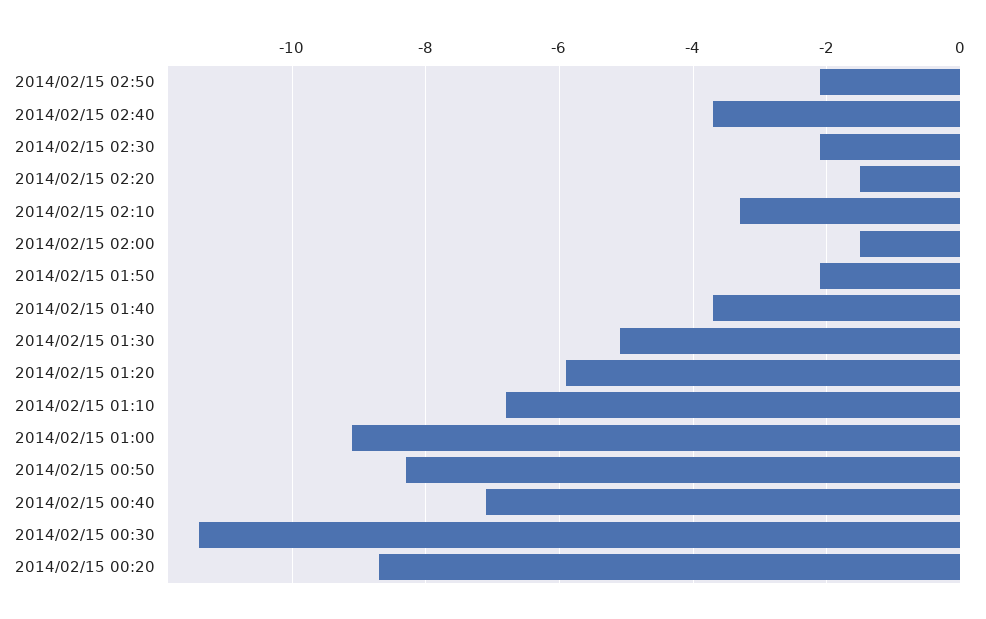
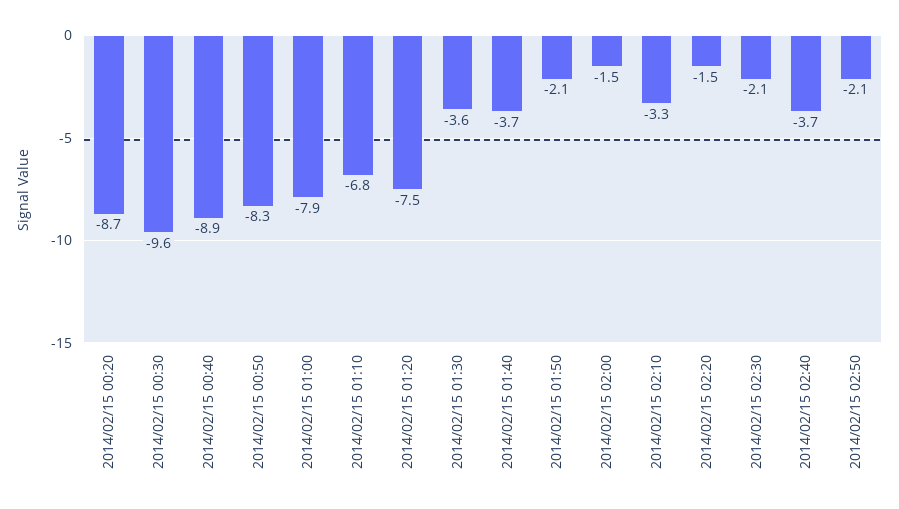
  {
    "2014/02/15 02:50": -2.1,
    "2014/02/15 02:40": -3.7,
    "2014/02/15 02:30": -2.1,
    "2014/02/15 02:20": -1.5,
    "2014/02/15 02:10": -3.3,
    "2014/02/15 02:00": -1.5,
    "2014/02/15 01:50": -2.1,
    "2014/02/15 01:40": -3.7,
-   "2014/02/15 01:30": -5,
+   "2014/02/15 01:30": -3.6,
-   "2014/02/15 01:20": -6,
+   "2014/02/15 01:20": -7.5,
    "2014/02/15 01:10": -6.8,
-   "2014/02/15 01:00": -9,
+   "2014/02/15 01:00": -7.9,
    "2014/02/15 00:50": -8.3,
-   "2014/02/15 00:40": -7,
+   "2014/02/15 00:40": -8.9,
-   "2014/02/15 00:30": -11.5,
+   "2014/02/15 00:30": -9.6,
    "2014/02/15 00:20": -8.7
  }

